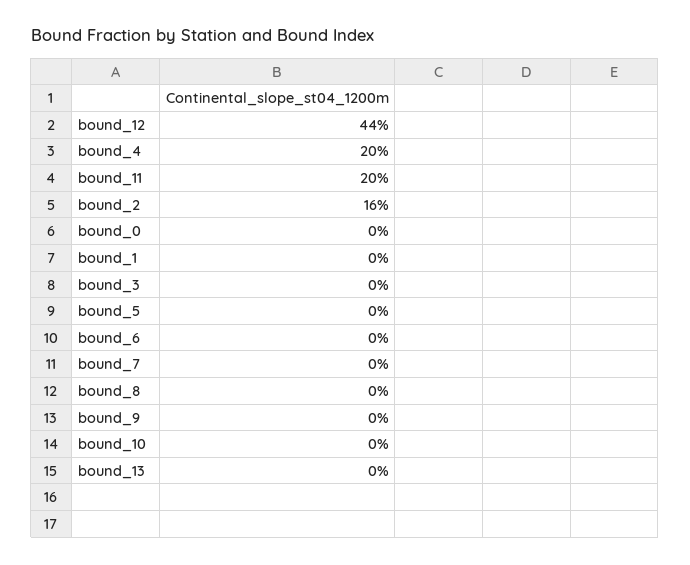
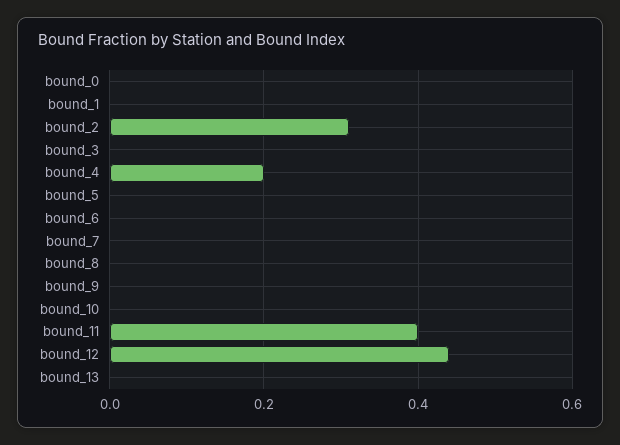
  {
    "bound_12": 0.44,
    "bound_4": 0.2,
-   "bound_11": 0.2,
+   "bound_11": 0.4,
-   "bound_2": 0.16,
+   "bound_2": 0.3,
    "bound_0": 0,
    "bound_1": 0,
    "bound_3": 0,
    "bound_5": 0,
    "bound_6": 0,
    "bound_7": 0,
    "bound_8": 0,
    "bound_9": 0,
    "bound_10": 0,
    "bound_13": 0
  }

